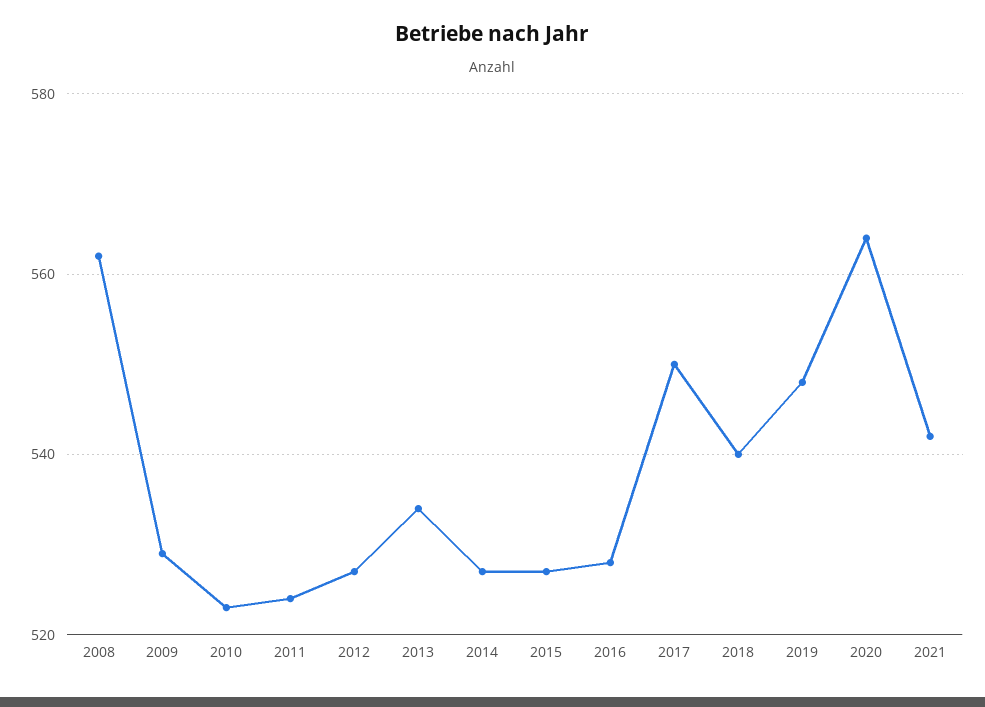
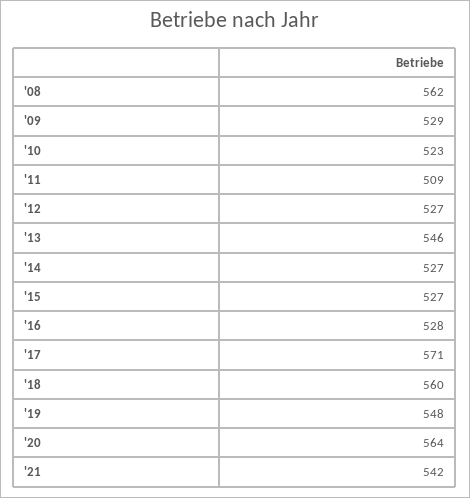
  {
    "2008": 562,
    "2009": 529,
    "2010": 523,
-   "2011": 525,
+   "2011": 509,
    "2012": 527,
-   "2013": 535,
+   "2013": 546,
    "2014": 527,
    "2015": 527,
    "2016": 528,
-   "2017": 550,
+   "2017": 571,
-   "2018": 540,
+   "2018": 560,
    "2019": 548,
    "2020": 564,
    "2021": 542
  }

